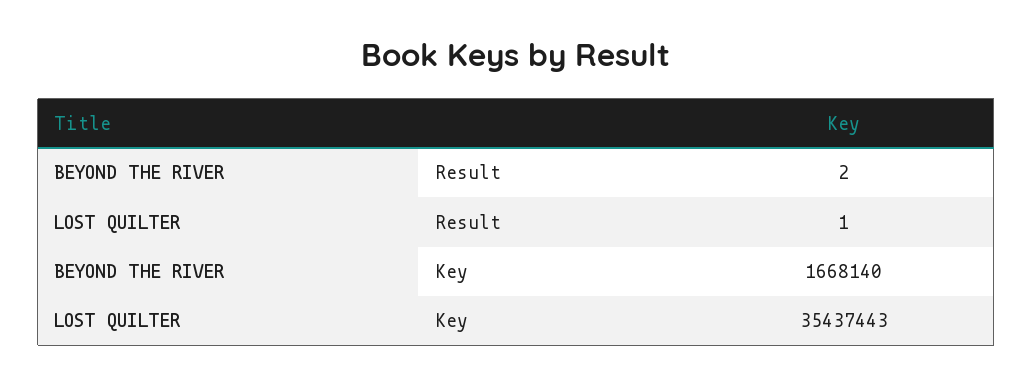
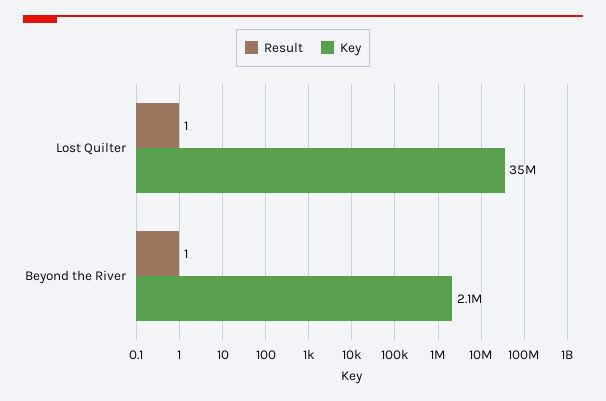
  {
    "Result": {
-     "BEYOND THE RIVER": 2,
+     "BEYOND THE RIVER": 1,
      "LOST QUILTER": 1
    },
    "Key": {
-     "BEYOND THE RIVER": 1668140,
+     "BEYOND THE RIVER": 2100000,
      "LOST QUILTER": 35437443
    }
  }

